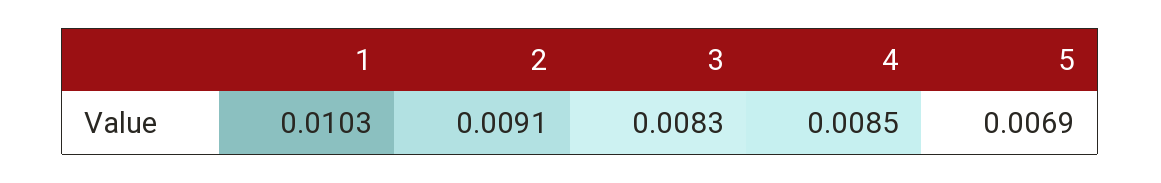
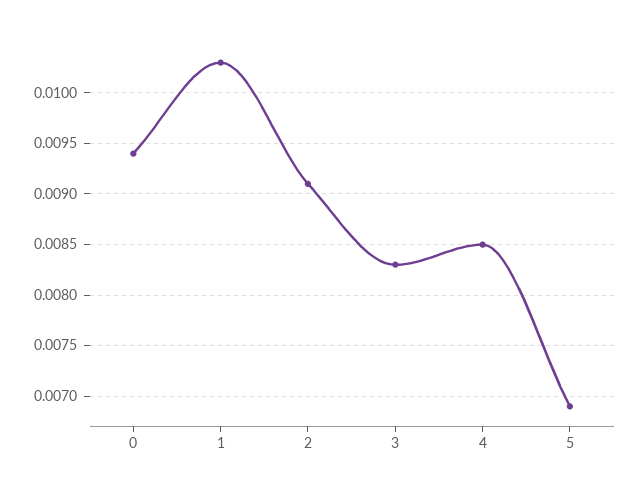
  {
    "1": 0.0103,
    "2": 0.0091,
    "3": 0.0083,
    "4": 0.0085,
-   "5": 0.0069
+   "5": 0.0069,
+   "0": 0.0094
  }

